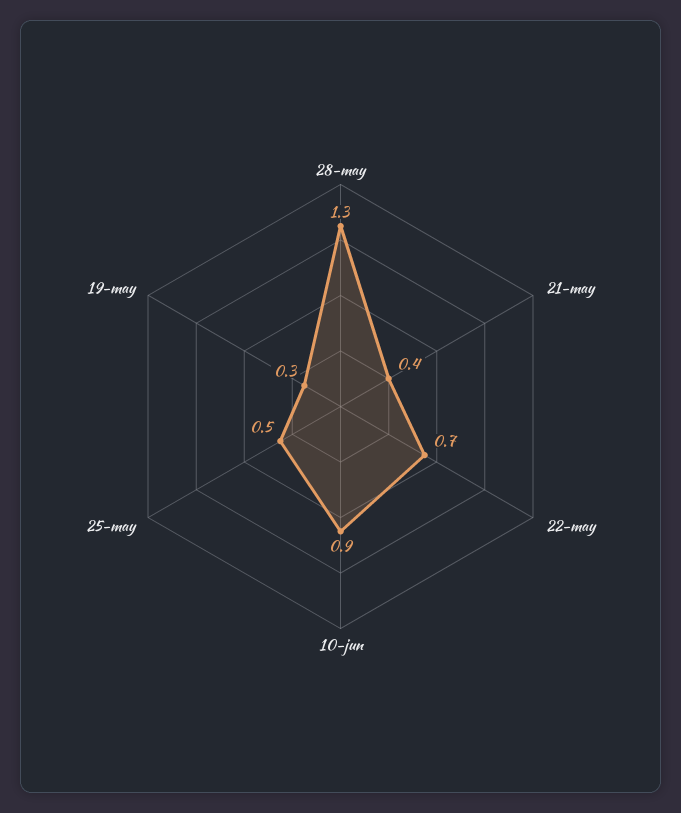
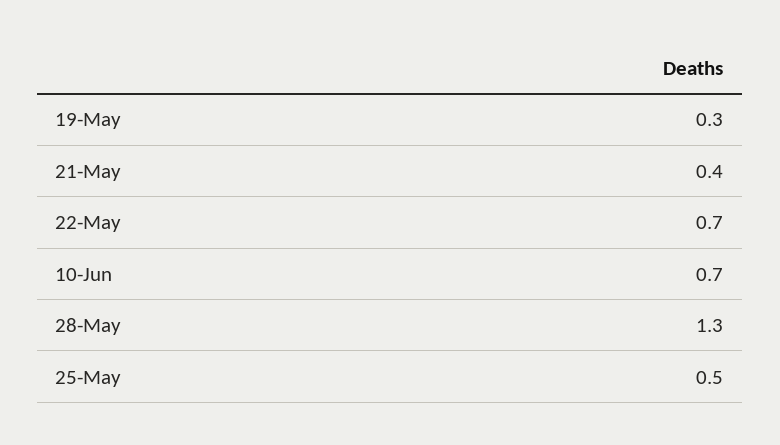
  {
    "28-may": 1.3,
    "21-may": 0.4,
    "22-may": 0.7,
-   "10-jun": 0.9,
+   "10-jun": 0.7,
    "25-may": 0.5,
    "19-may": 0.3
  }

